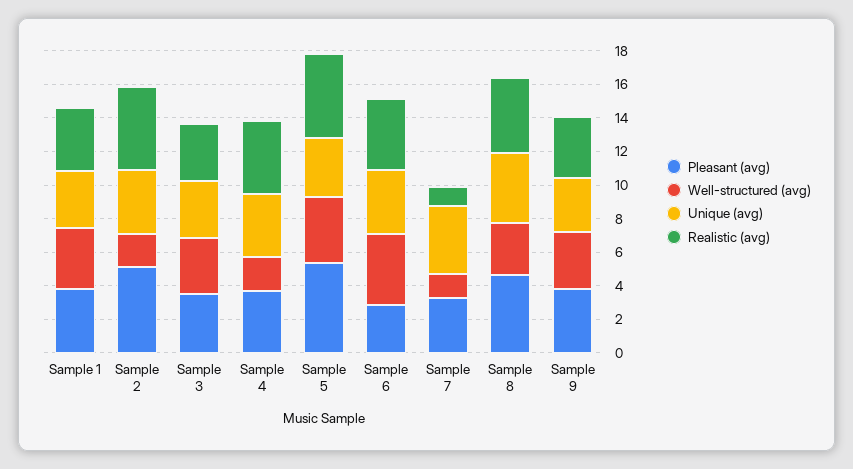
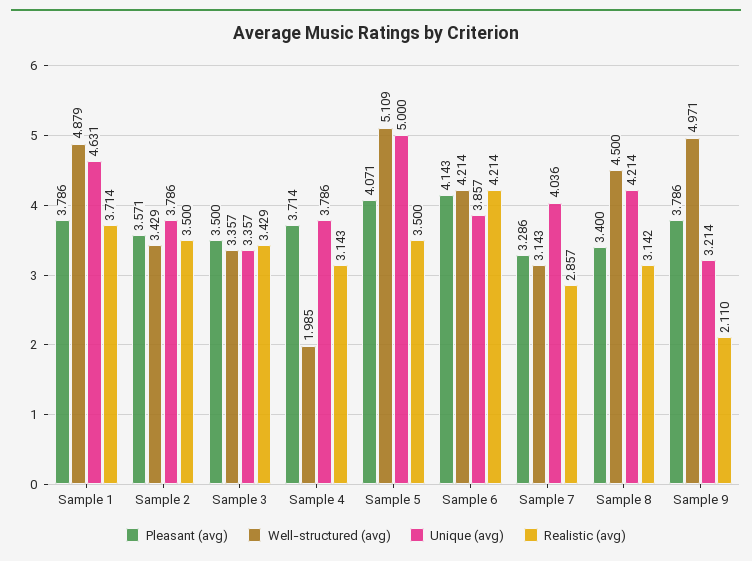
  {
    "Pleasant (avg)": {
      "Sample 1": 3.786,
-     "Sample 2": 5,
+     "Sample 2": 3.571,
      "Sample 3": 3.5,
      "Sample 4": 3.714,
-     "Sample 5": 5.5,
+     "Sample 5": 4.071,
-     "Sample 6": 3,
+     "Sample 6": 4.143,
      "Sample 7": 3.286,
-     "Sample 8": 4.5,
+     "Sample 8": 3.4,
      "Sample 9": 3.786
    },
    "Well-structured (avg)": {
-     "Sample 1": 3.5,
+     "Sample 1": 4.879,
-     "Sample 2": 2,
+     "Sample 2": 3.429,
      "Sample 3": 3.357,
      "Sample 4": 1.985,
-     "Sample 5": 4,
+     "Sample 5": 5.109,
      "Sample 6": 4.214,
-     "Sample 7": 1.5,
+     "Sample 7": 3.143,
-     "Sample 8": 3,
+     "Sample 8": 4.5,
-     "Sample 9": 3.5
+     "Sample 9": 4.971
    },
    "Unique (avg)": {
-     "Sample 1": 3.5,
+     "Sample 1": 4.631,
      "Sample 2": 3.786,
      "Sample 3": 3.357,
      "Sample 4": 3.786,
-     "Sample 5": 3.5,
+     "Sample 5": 5,
      "Sample 6": 3.857,
      "Sample 7": 4.036,
      "Sample 8": 4.214,
      "Sample 9": 3.214
    },
    "Realistic (avg)": {
      "Sample 1": 3.714,
-     "Sample 2": 5,
+     "Sample 2": 3.5,
      "Sample 3": 3.429,
-     "Sample 4": 4.5,
+     "Sample 4": 3.143,
-     "Sample 5": 5,
+     "Sample 5": 3.5,
      "Sample 6": 4.214,
-     "Sample 7": 1,
+     "Sample 7": 2.857,
-     "Sample 8": 4.5,
+     "Sample 8": 3.142,
-     "Sample 9": 3.5
+     "Sample 9": 2.11
    }
  }

